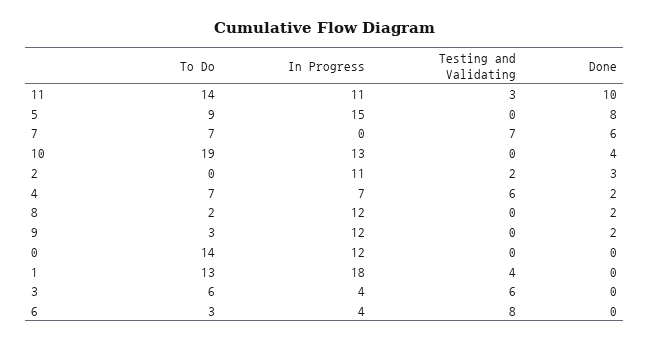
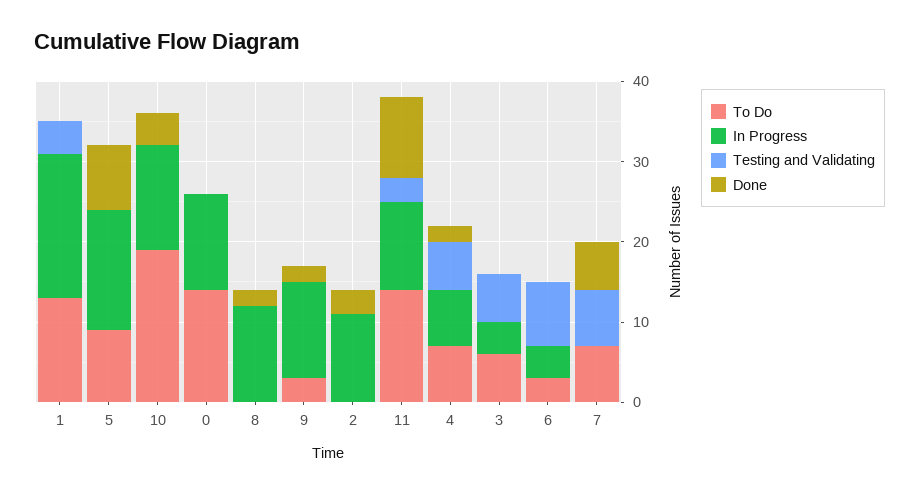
  {
    "To Do": {
      "11": 14,
      "5": 9,
      "7": 7,
      "10": 19,
      "2": 0,
      "4": 7,
-     "8": 2,
+     "8": 0,
      "9": 3,
      "0": 14,
      "1": 13,
      "3": 6,
      "6": 3
    },
    "In Progress": {
      "11": 11,
      "5": 15,
      "7": 0,
      "10": 13,
      "2": 11,
      "4": 7,
      "8": 12,
      "9": 12,
      "0": 12,
      "1": 18,
      "3": 4,
      "6": 4
    },
    "Testing and Validating": {
      "11": 3,
      "5": 0,
      "7": 7,
      "10": 0,
-     "2": 2,
+     "2": 0,
      "4": 6,
      "8": 0,
      "9": 0,
      "0": 0,
      "1": 4,
      "3": 6,
      "6": 8
    },
    "Done": {
      "11": 10,
      "5": 8,
      "7": 6,
      "10": 4,
      "2": 3,
      "4": 2,
      "8": 2,
      "9": 2,
      "0": 0,
      "1": 0,
      "3": 0,
      "6": 0
    }
  }

